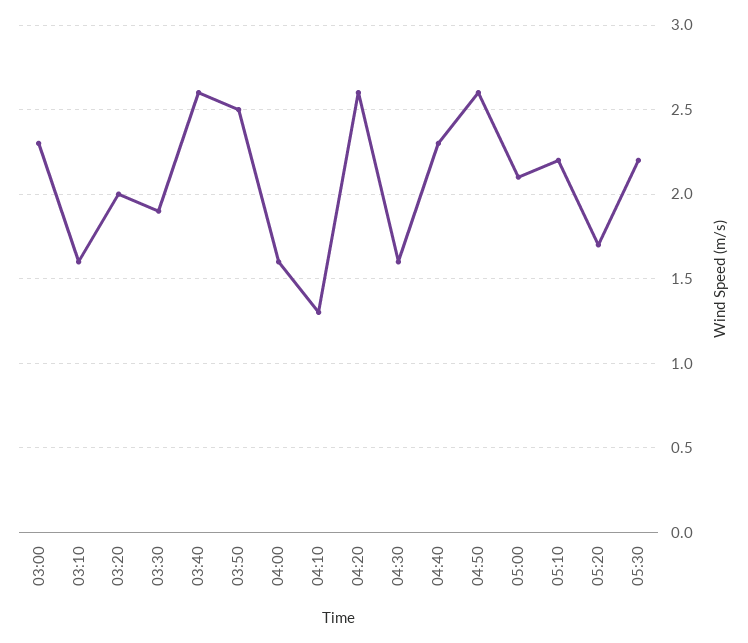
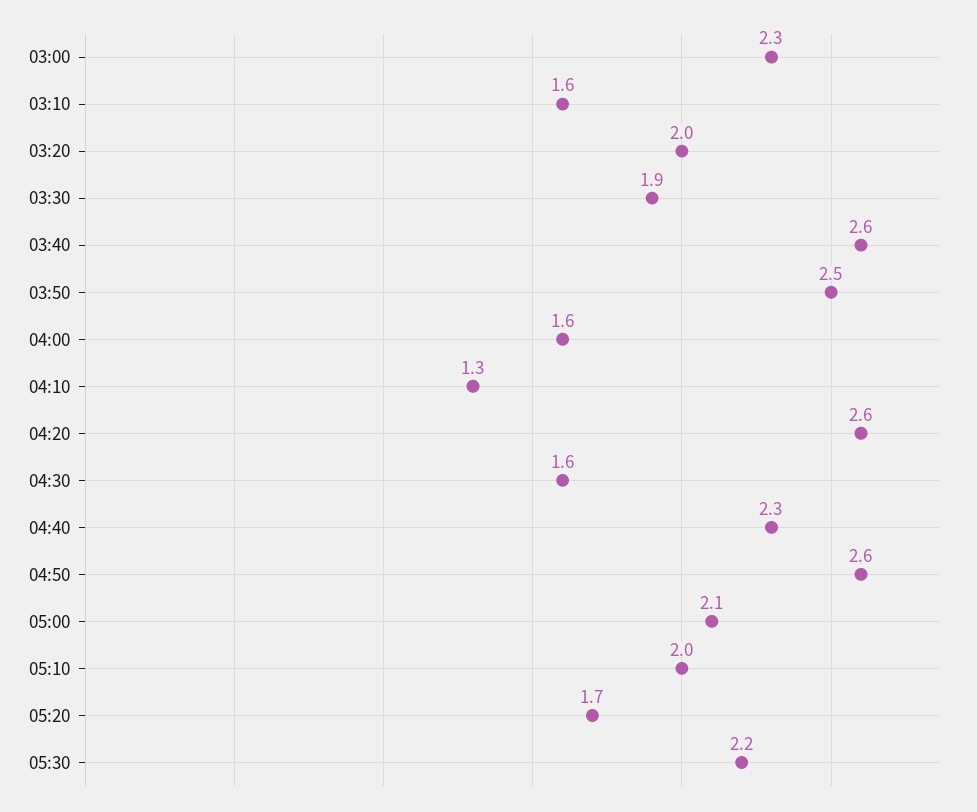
  {
    "03:00": 2.3,
    "03:10": 1.6,
    "03:20": 2,
    "03:30": 1.9,
    "03:40": 2.6,
    "03:50": 2.5,
    "04:00": 1.6,
    "04:10": 1.3,
    "04:20": 2.6,
    "04:30": 1.6,
    "04:40": 2.3,
    "04:50": 2.6,
    "05:00": 2.1,
-   "05:10": 2.2,
+   "05:10": 2,
    "05:20": 1.7,
    "05:30": 2.2
  }

